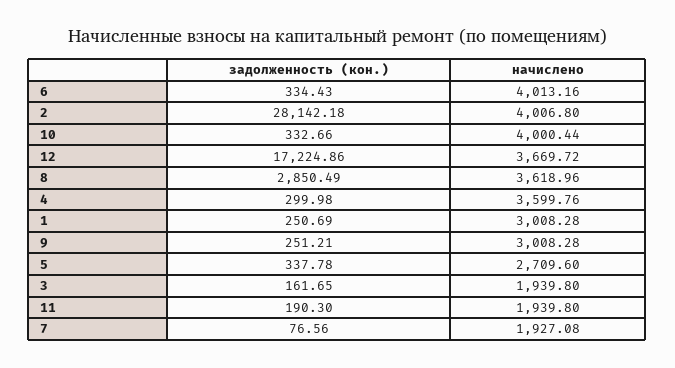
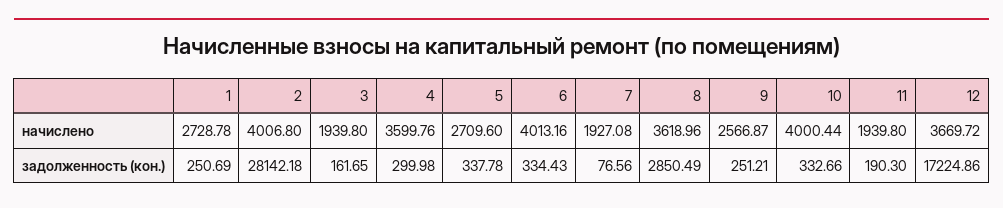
  {
    "задолженность (кон.)": {
      "6": 334.43,
      "2": 28142.18,
      "10": 332.66,
      "12": 17224.86,
      "8": 2850.49,
      "4": 299.98,
      "1": 250.69,
      "9": 251.21,
      "5": 337.78,
      "3": 161.65,
      "11": 190.3,
      "7": 76.56
    },
    "начислено": {
      "6": 4013.16,
      "2": 4006.8,
      "10": 4000.44,
      "12": 3669.72,
      "8": 3618.96,
      "4": 3599.76,
-     "1": 3008.28,
+     "1": 2728.78,
-     "9": 3008.28,
+     "9": 2566.87,
      "5": 2709.6,
      "3": 1939.8,
      "11": 1939.8,
      "7": 1927.08
    }
  }

